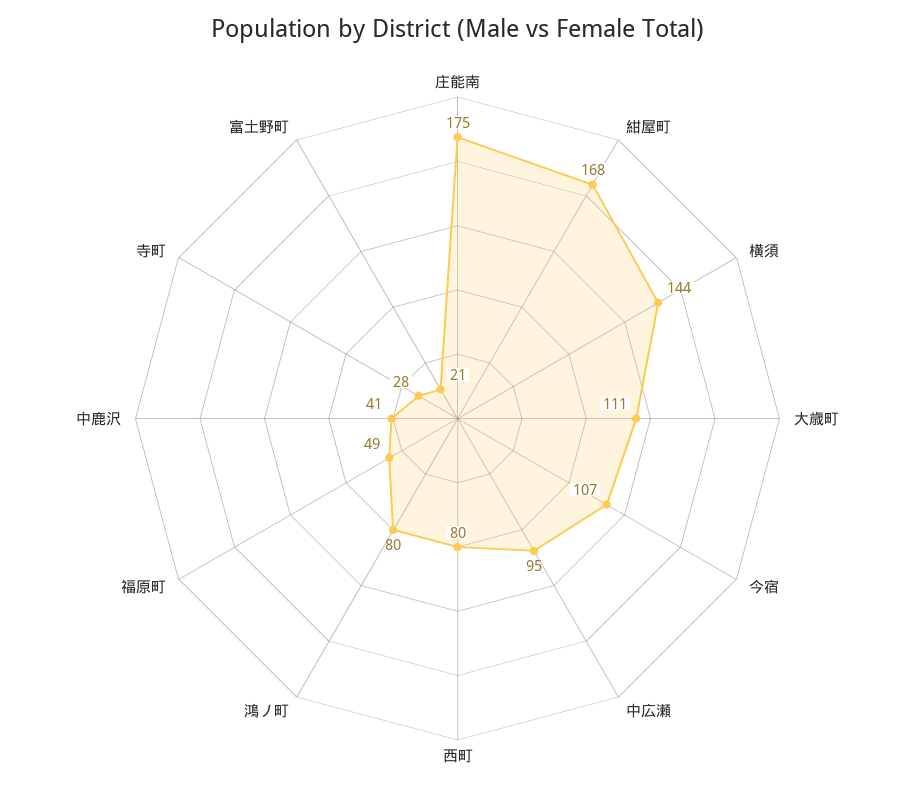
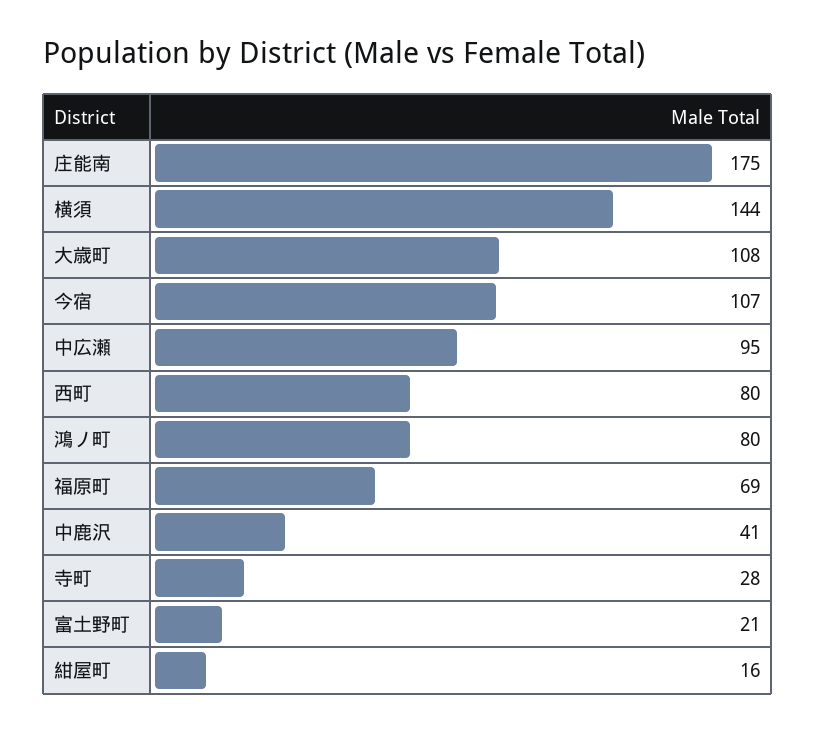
  {
    "庄能南": 175,
-   "紺屋町": 168,
+   "紺屋町": 16,
    "横須": 144,
-   "大歳町": 111,
+   "大歳町": 108,
    "今宿": 107,
    "中広瀬": 95,
    "西町": 80,
    "鴻ノ町": 80,
-   "福原町": 49,
+   "福原町": 69,
    "中鹿沢": 41,
    "寺町": 28,
    "富土野町": 21
  }

